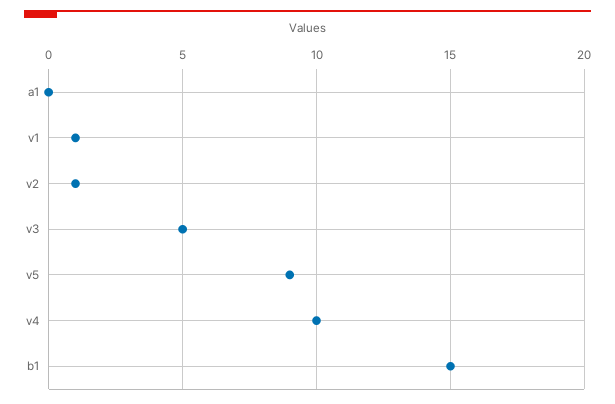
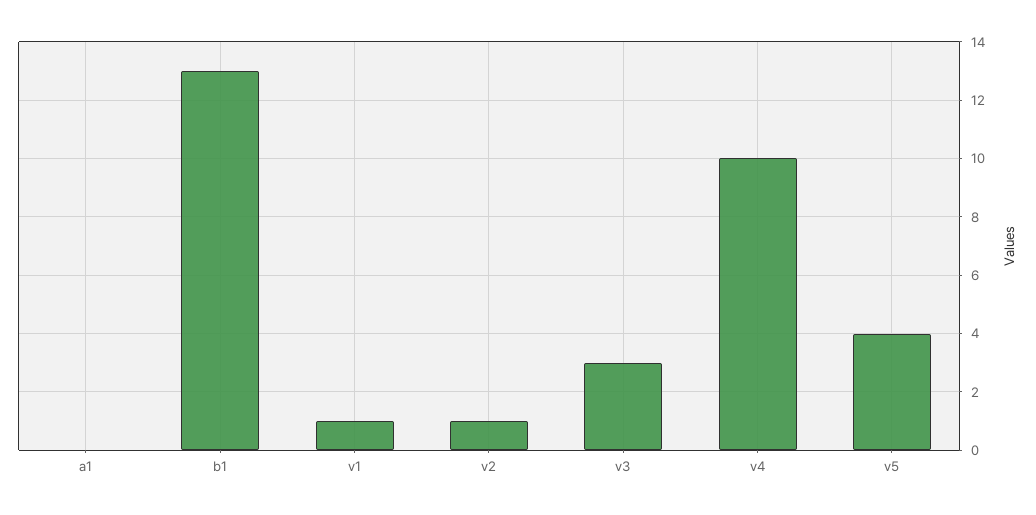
  {
    "a1": 0,
    "v1": 1,
    "v2": 1,
-   "v3": 5,
+   "v3": 3,
-   "v5": 9,
+   "v5": 4,
    "v4": 10,
-   "b1": 15
+   "b1": 13
  }

